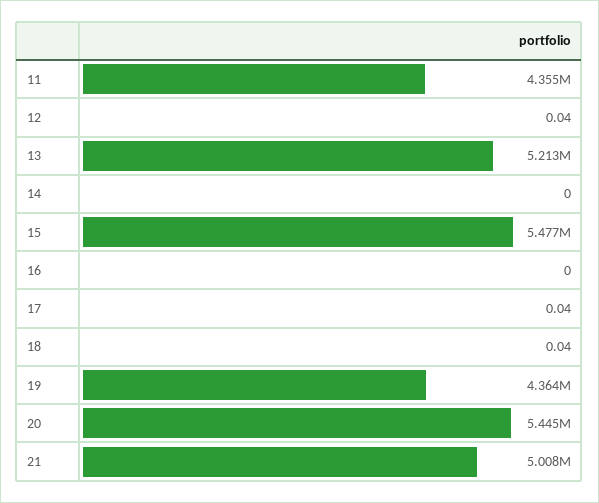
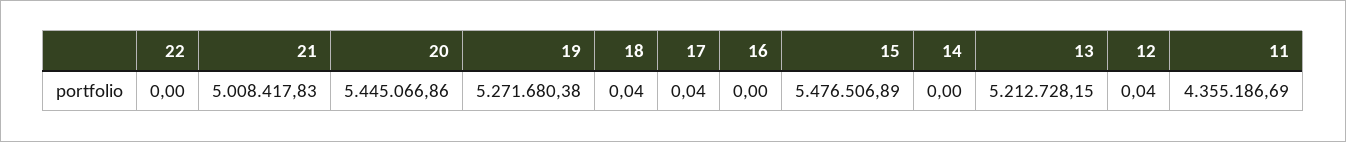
  {
    "11": 4355186.69,
    "12": 0.04,
    "13": 5212728.15,
    "14": 0,
    "15": 5476506.89,
    "16": 0,
    "17": 0.04,
    "18": 0.04,
-   "19": 4364000,
+   "19": 5271680.38,
    "20": 5445066.86,
-   "21": 5008417.83
+   "21": 5008417.83,
+   "22": 0
  }

